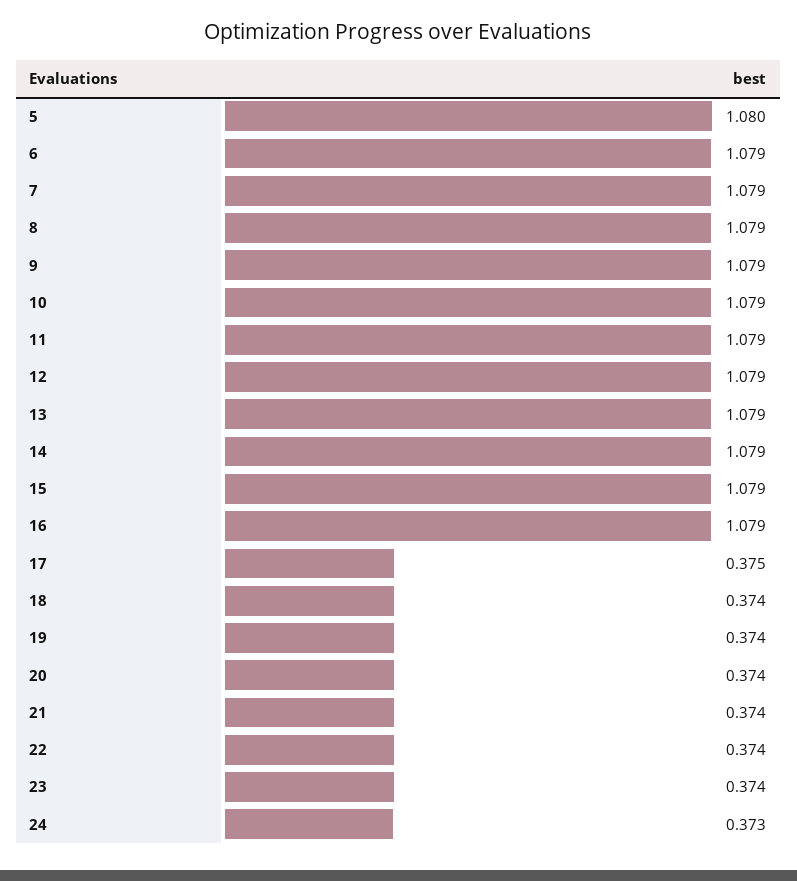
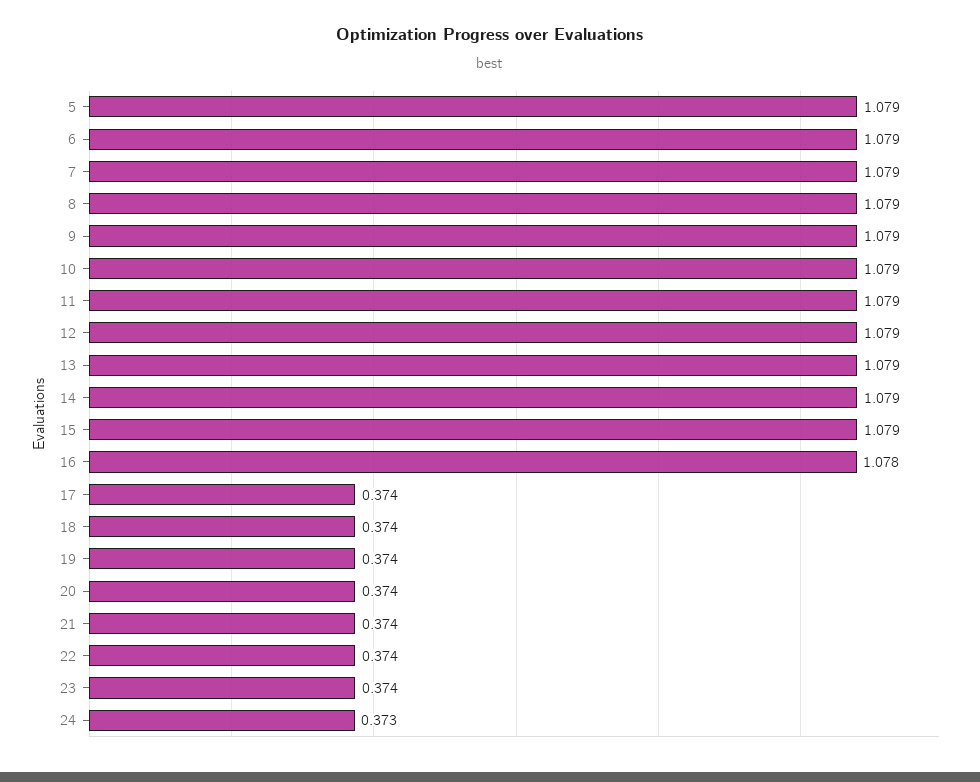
  {
-   "5": 1.08,
+   "5": 1.079,
    "6": 1.079,
    "7": 1.079,
    "8": 1.079,
    "9": 1.079,
    "10": 1.079,
    "11": 1.079,
    "12": 1.079,
    "13": 1.079,
    "14": 1.079,
    "15": 1.079,
-   "16": 1.079,
+   "16": 1.078,
-   "17": 0.375,
+   "17": 0.374,
    "18": 0.374,
    "19": 0.374,
    "20": 0.374,
    "21": 0.374,
    "22": 0.374,
    "23": 0.374,
    "24": 0.373
  }

